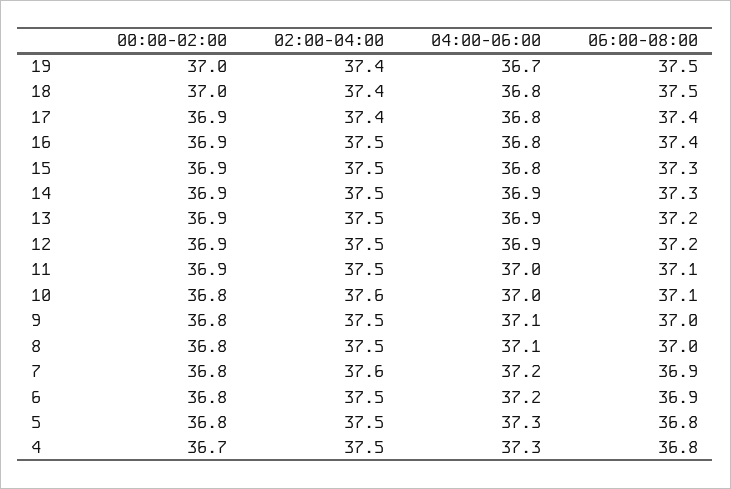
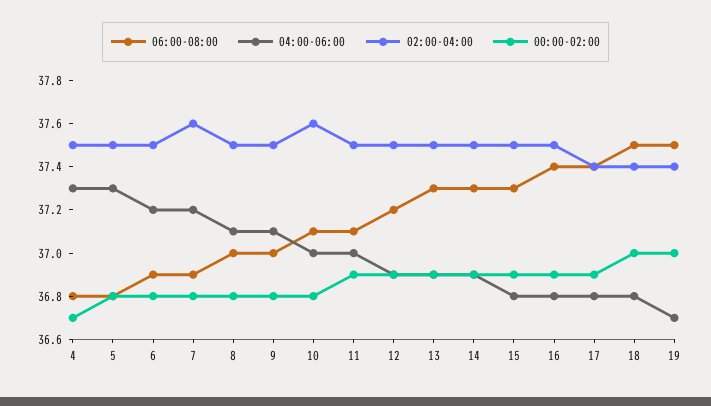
  {
    "00:00-02:00": {
      "19": 37,
      "18": 37,
      "17": 36.9,
      "16": 36.9,
      "15": 36.9,
      "14": 36.9,
      "13": 36.9,
      "12": 36.9,
      "11": 36.9,
      "10": 36.8,
      "9": 36.8,
      "8": 36.8,
      "7": 36.8,
      "6": 36.8,
      "5": 36.8,
      "4": 36.7
    },
    "02:00-04:00": {
      "19": 37.4,
      "18": 37.4,
      "17": 37.4,
      "16": 37.5,
      "15": 37.5,
      "14": 37.5,
      "13": 37.5,
      "12": 37.5,
      "11": 37.5,
      "10": 37.6,
      "9": 37.5,
      "8": 37.5,
      "7": 37.6,
      "6": 37.5,
      "5": 37.5,
      "4": 37.5
    },
    "04:00-06:00": {
      "19": 36.7,
      "18": 36.8,
      "17": 36.8,
      "16": 36.8,
      "15": 36.8,
      "14": 36.9,
      "13": 36.9,
      "12": 36.9,
      "11": 37,
      "10": 37,
      "9": 37.1,
      "8": 37.1,
      "7": 37.2,
      "6": 37.2,
      "5": 37.3,
      "4": 37.3
    },
    "06:00-08:00": {
      "19": 37.5,
      "18": 37.5,
      "17": 37.4,
      "16": 37.4,
      "15": 37.3,
      "14": 37.3,
-     "13": 37.2,
+     "13": 37.3,
      "12": 37.2,
      "11": 37.1,
      "10": 37.1,
      "9": 37,
      "8": 37,
      "7": 36.9,
      "6": 36.9,
      "5": 36.8,
      "4": 36.8
    }
  }

